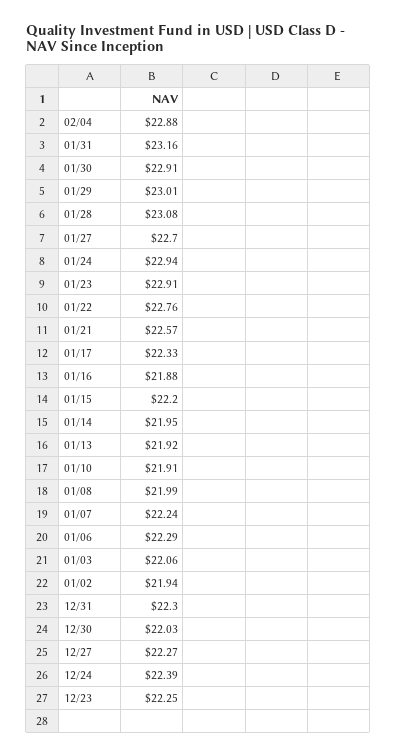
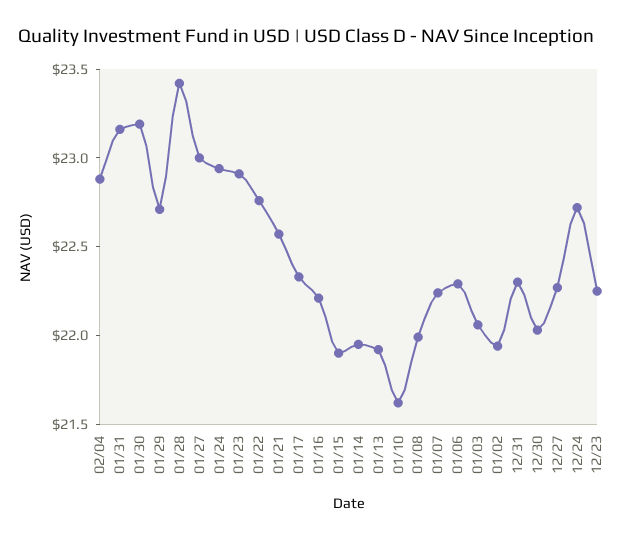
  {
    "02/04": 22.88,
    "01/31": 23.16,
-   "01/30": 22.91,
+   "01/30": 23.2,
-   "01/29": 23.01,
+   "01/29": 22.7,
-   "01/28": 23.08,
+   "01/28": 23.4,
-   "01/27": 22.7,
+   "01/27": 23,
    "01/24": 22.94,
    "01/23": 22.91,
    "01/22": 22.76,
    "01/21": 22.57,
    "01/17": 22.33,
-   "01/16": 21.88,
+   "01/16": 22.2,
-   "01/15": 22.2,
+   "01/15": 21.9,
    "01/14": 21.95,
    "01/13": 21.92,
-   "01/10": 21.91,
+   "01/10": 21.6,
    "01/08": 21.99,
    "01/07": 22.24,
    "01/06": 22.29,
    "01/03": 22.06,
    "01/02": 21.94,
    "12/31": 22.3,
    "12/30": 22.03,
    "12/27": 22.27,
-   "12/24": 22.39,
+   "12/24": 22.7,
    "12/23": 22.25
  }

